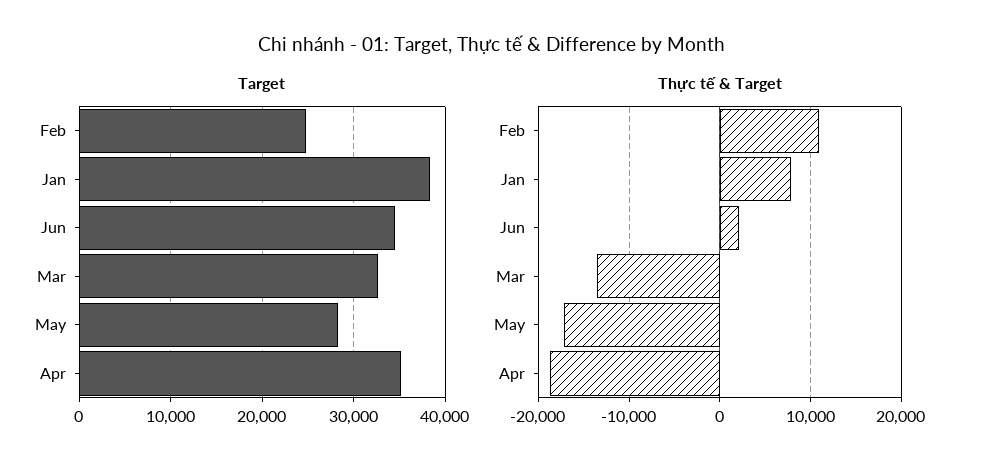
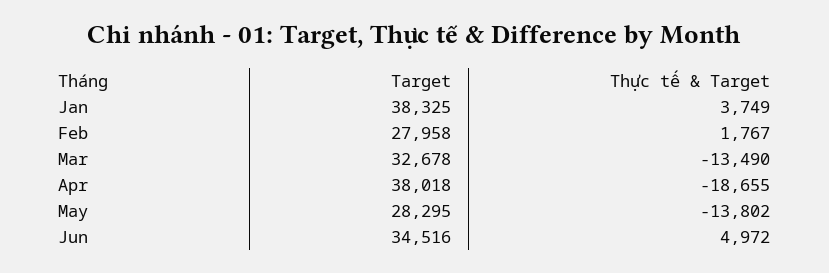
  {
    "Target": {
-     "Feb": 25000,
+     "Feb": 27958,
      "Jan": 38325,
      "Jun": 34516,
      "Mar": 32678,
      "May": 28295,
-     "Apr": 35000
+     "Apr": 38018
    },
    "Thực tế & Target": {
-     "Feb": 11000,
+     "Feb": 1767,
-     "Jan": 8000,
+     "Jan": 3749,
-     "Jun": 2000,
+     "Jun": 4972,
      "Mar": -13490,
-     "May": -17000,
+     "May": -13802,
      "Apr": -18655
    }
  }

